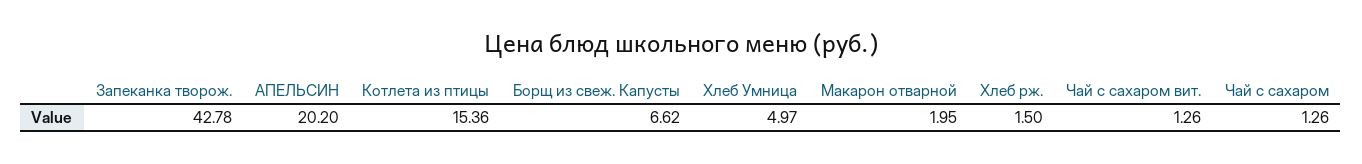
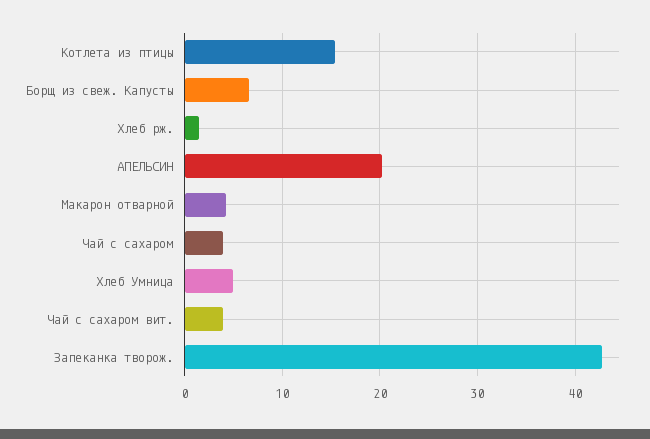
  {
    "Запеканка творож.": 42.78,
    "АПЕЛЬСИН": 20.2,
    "Котлета из птицы": 15.36,
    "Борщ из свеж. Капусты": 6.62,
    "Хлеб Умница": 4.97,
-   "Макарон отварной": 1.95,
+   "Макарон отварной": 4,
    "Хлеб рж.": 1.5,
-   "Чай с сахаром вит.": 1.26,
+   "Чай с сахаром вит.": 4,
-   "Чай с сахаром": 1.26
+   "Чай с сахаром": 4
  }

